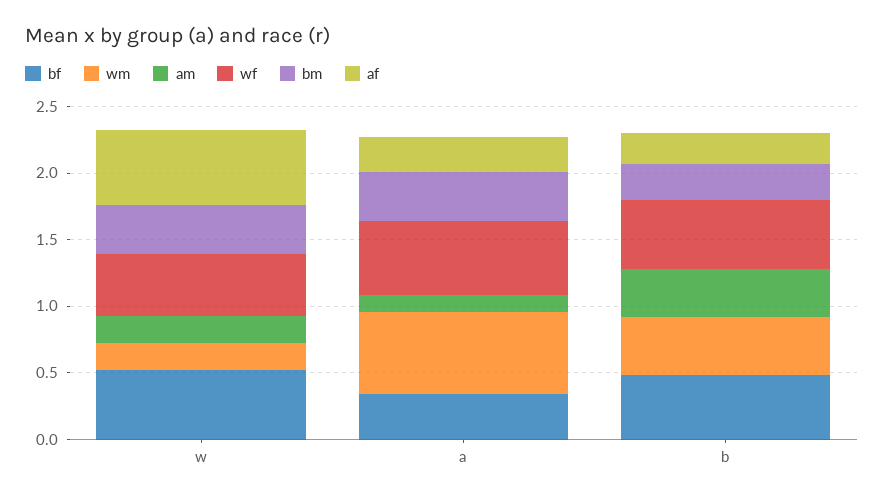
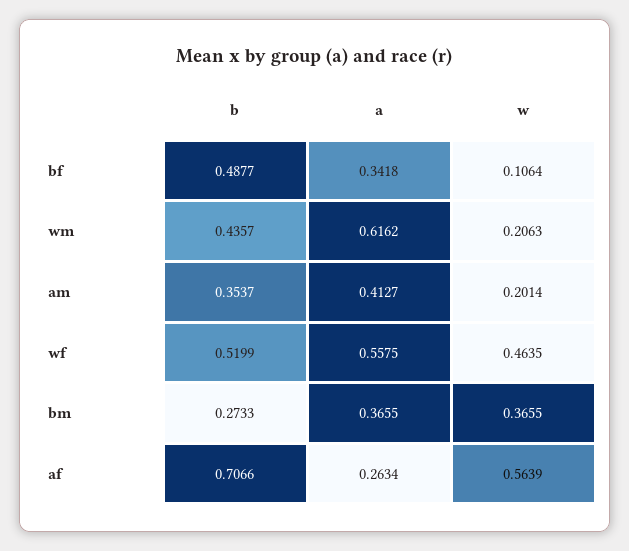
  {
    "bf": {
-     "w": 0.5,
+     "w": 0.1064,
      "a": 0.3418,
      "b": 0.4877
    },
    "wm": {
      "w": 0.2063,
      "a": 0.6162,
      "b": 0.4357
    },
    "am": {
      "w": 0.2014,
-     "a": 0.1,
+     "a": 0.4127,
      "b": 0.3537
    },
    "wf": {
      "w": 0.4635,
      "a": 0.5575,
      "b": 0.5199
    },
    "bm": {
      "w": 0.3655,
      "a": 0.3655,
      "b": 0.2733
    },
    "af": {
      "w": 0.5639,
      "a": 0.2634,
-     "b": 0.2
+     "b": 0.7066
    }
  }

